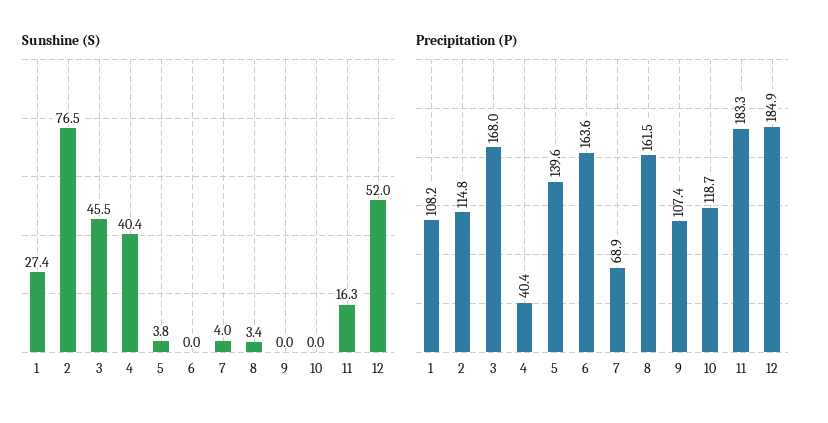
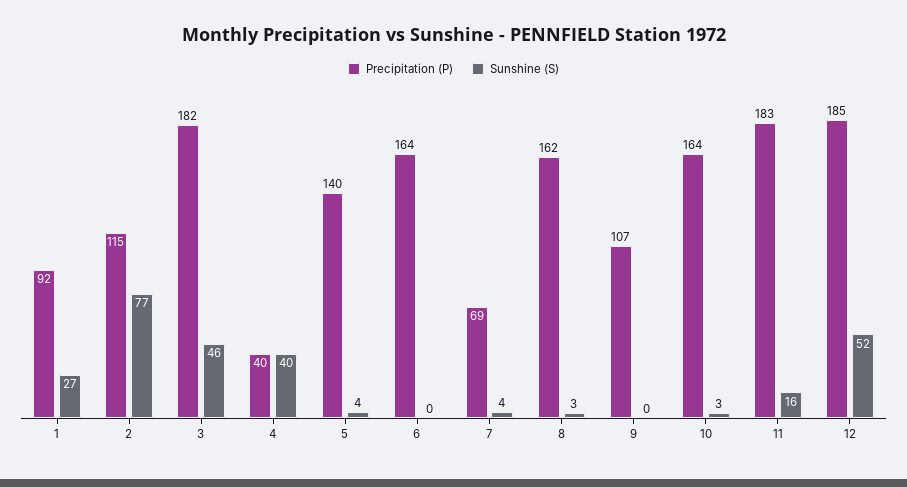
  {
    "Sunshine (S)": {
      "1": 27.4,
      "2": 76.5,
      "3": 45.5,
      "4": 40.4,
      "5": 3.8,
      "6": 0,
      "7": 4,
      "8": 3.4,
      "9": 0,
-     "10": 0,
+     "10": 3,
      "11": 16.3,
      "12": 52
    },
    "Precipitation (P)": {
-     "1": 108.2,
+     "1": 92,
      "2": 114.8,
-     "3": 168,
+     "3": 182,
      "4": 40.4,
      "5": 139.6,
      "6": 163.6,
      "7": 68.9,
      "8": 161.5,
      "9": 107.4,
-     "10": 118.7,
+     "10": 164,
      "11": 183.3,
      "12": 184.9
    }
  }

